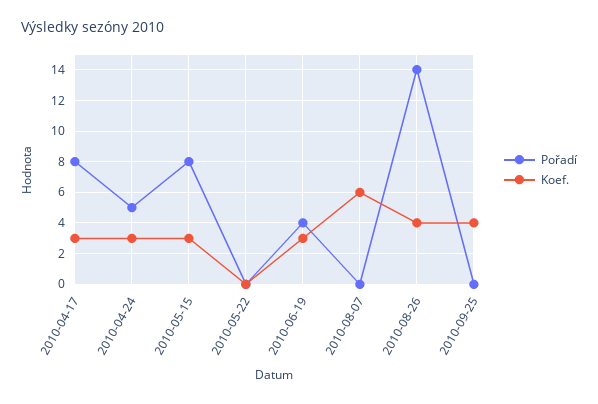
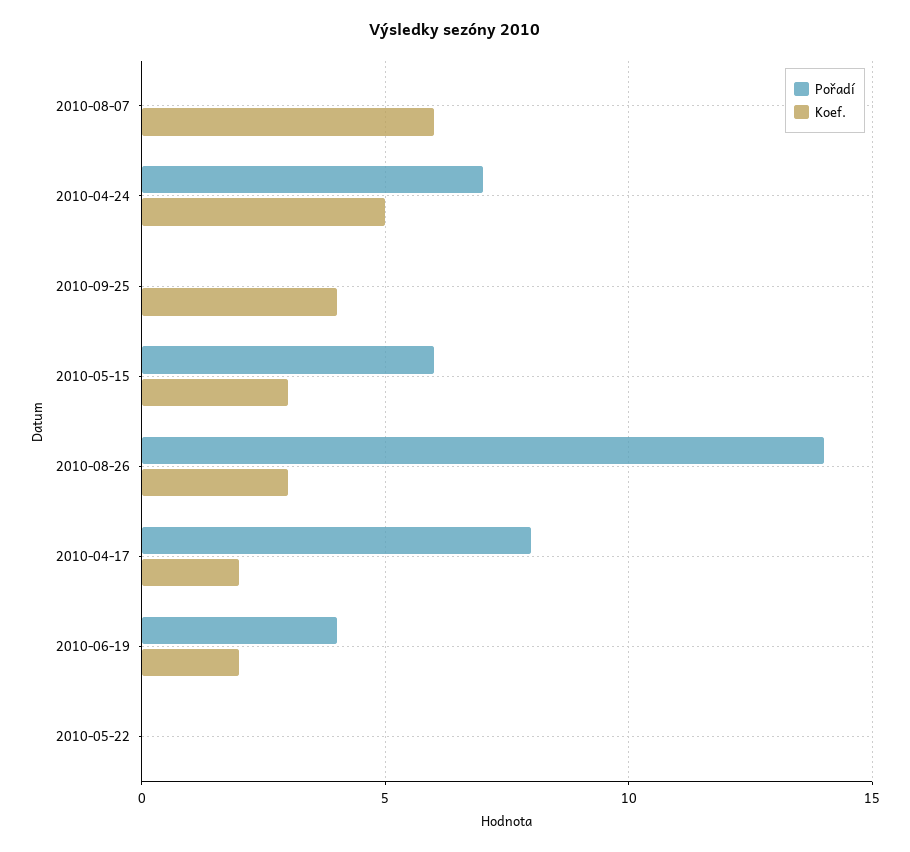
  {
    "Pořadí": {
      "2010-04-17": 8,
-     "2010-04-24": 5,
+     "2010-04-24": 7,
-     "2010-05-15": 8,
+     "2010-05-15": 6,
      "2010-05-22": 0,
      "2010-06-19": 4,
      "2010-08-07": 0,
      "2010-08-26": 14,
      "2010-09-25": 0
    },
    "Koef.": {
-     "2010-04-17": 3,
+     "2010-04-17": 2,
-     "2010-04-24": 3,
+     "2010-04-24": 5,
      "2010-05-15": 3,
      "2010-05-22": 0,
-     "2010-06-19": 3,
+     "2010-06-19": 2,
      "2010-08-07": 6,
-     "2010-08-26": 4,
+     "2010-08-26": 3,
      "2010-09-25": 4
    }
  }

